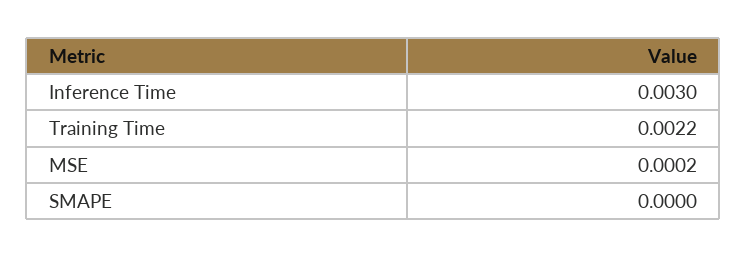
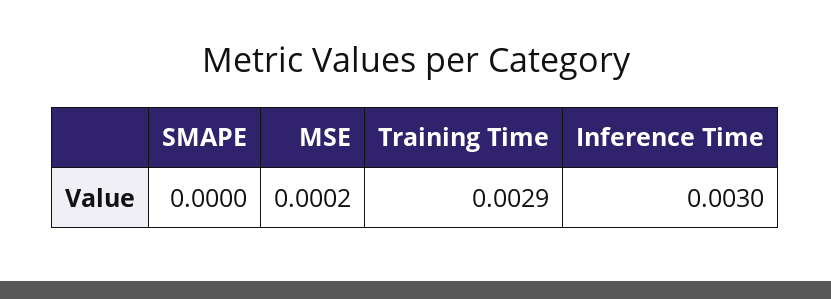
  {
    "Inference Time": 0.003,
-   "Training Time": 0.0022,
+   "Training Time": 0.0029,
    "MSE": 0.0002,
    "SMAPE": 0
  }

